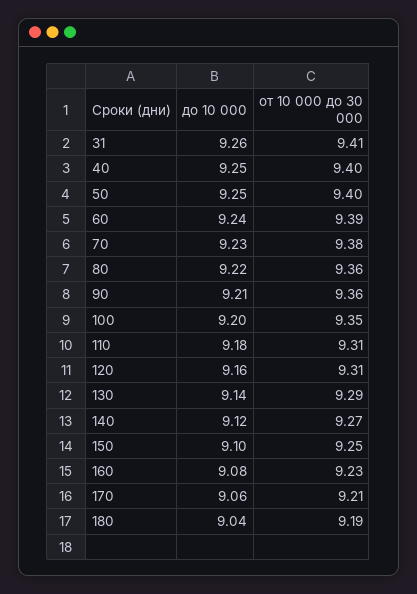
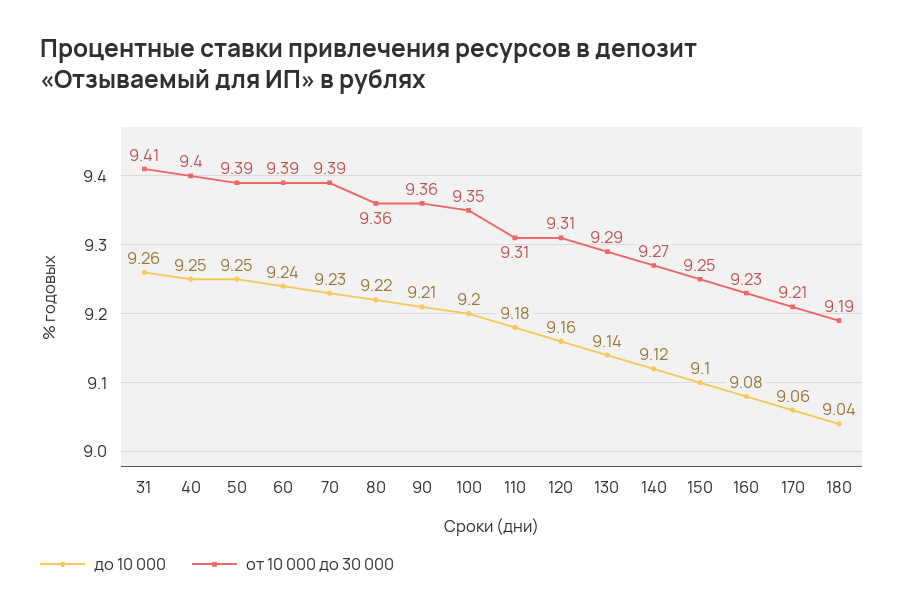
  {
    "до 10 000": {
      "31": 9.26,
      "40": 9.25,
      "50": 9.25,
      "60": 9.24,
      "70": 9.23,
      "80": 9.22,
      "90": 9.21,
      "100": 9.2,
      "110": 9.18,
      "120": 9.16,
      "130": 9.14,
      "140": 9.12,
      "150": 9.1,
      "160": 9.08,
      "170": 9.06,
      "180": 9.04
    },
    "от 10 000 до 30 000": {
      "31": 9.41,
      "40": 9.4,
-     "50": 9.4,
+     "50": 9.39,
      "60": 9.39,
-     "70": 9.38,
+     "70": 9.39,
      "80": 9.36,
      "90": 9.36,
      "100": 9.35,
      "110": 9.31,
      "120": 9.31,
      "130": 9.29,
      "140": 9.27,
      "150": 9.25,
      "160": 9.23,
      "170": 9.21,
      "180": 9.19
    }
  }

